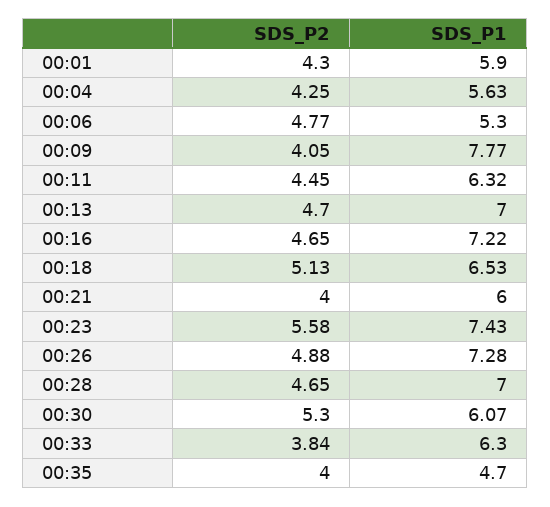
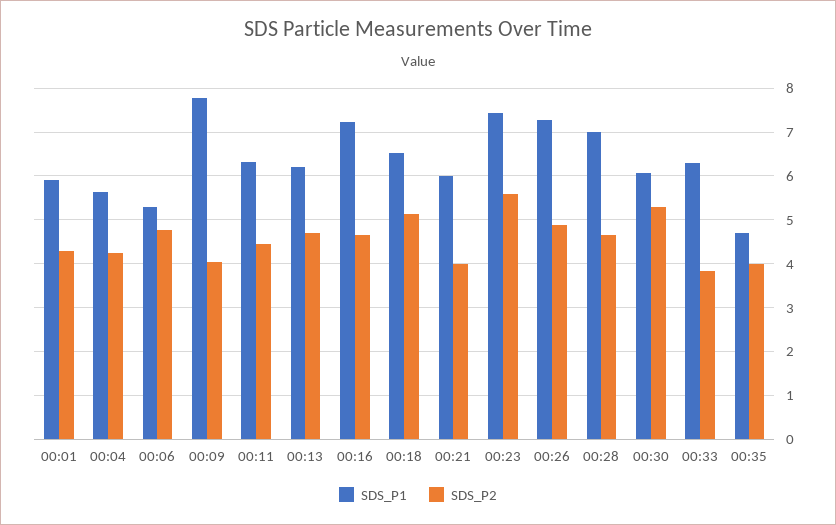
  {
    "SDS_P2": {
      "00:01": 4.3,
      "00:04": 4.25,
      "00:06": 4.77,
      "00:09": 4.05,
      "00:11": 4.45,
      "00:13": 4.7,
      "00:16": 4.65,
      "00:18": 5.13,
      "00:21": 4,
      "00:23": 5.58,
      "00:26": 4.88,
      "00:28": 4.65,
      "00:30": 5.3,
      "00:33": 3.84,
      "00:35": 4
    },
    "SDS_P1": {
      "00:01": 5.9,
      "00:04": 5.63,
      "00:06": 5.3,
      "00:09": 7.77,
      "00:11": 6.32,
-     "00:13": 7,
+     "00:13": 6.2,
      "00:16": 7.22,
      "00:18": 6.53,
      "00:21": 6,
      "00:23": 7.43,
      "00:26": 7.28,
      "00:28": 7,
      "00:30": 6.07,
      "00:33": 6.3,
      "00:35": 4.7
    }
  }

